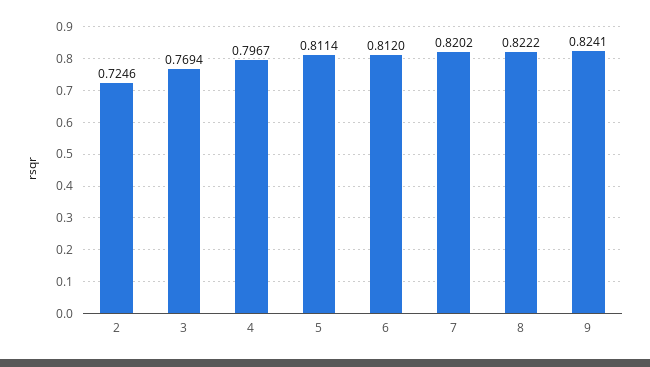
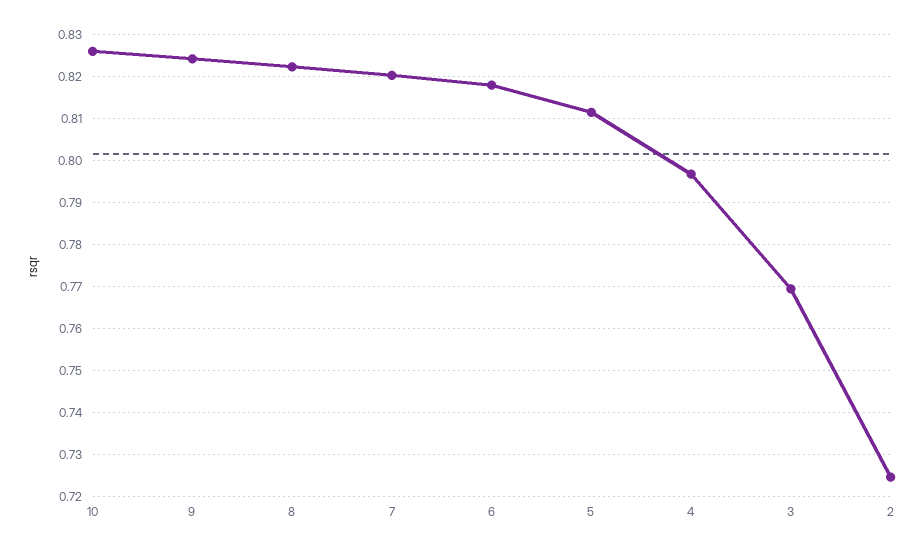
  {
    "2": 0.7246,
    "3": 0.7694,
    "4": 0.7967,
    "5": 0.8114,
-   "6": 0.812,
+   "6": 0.818,
    "7": 0.8202,
    "8": 0.8222,
-   "9": 0.8241
+   "9": 0.8241,
+   "10": 0.826
  }

